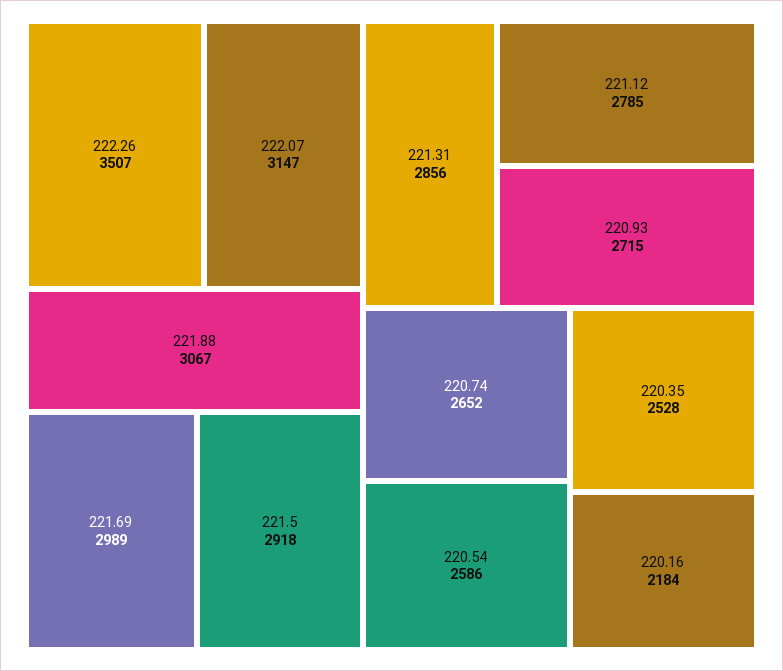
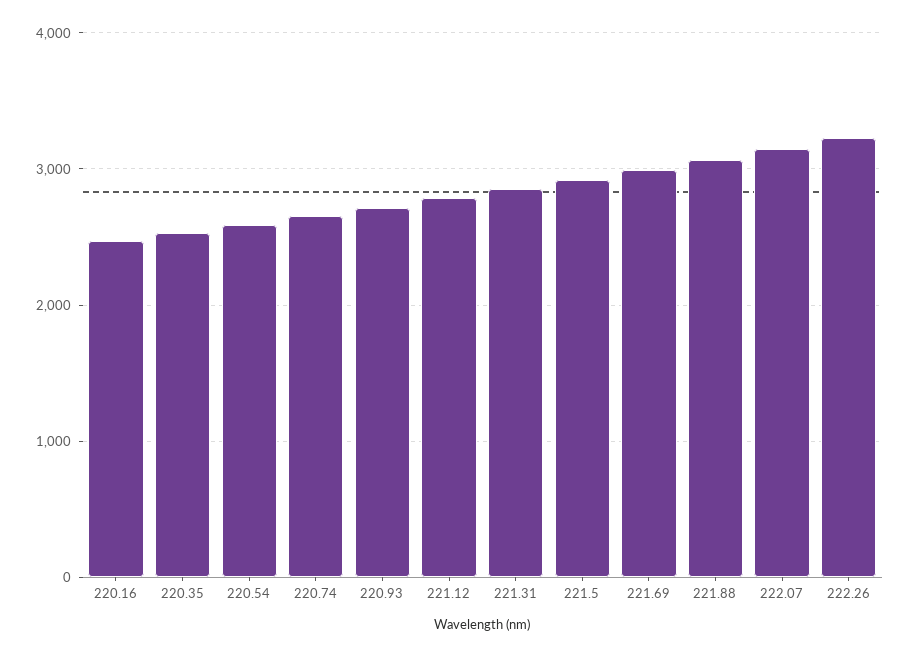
  {
-   "222.26": 3507,
+   "222.26": 3200,
    "222.07": 3147,
    "221.88": 3067,
    "221.69": 2989,
    "221.5": 2918,
    "221.31": 2856,
    "221.12": 2785,
    "220.93": 2715,
    "220.74": 2652,
    "220.54": 2586,
    "220.35": 2528,
-   "220.16": 2184
+   "220.16": 2500
  }

